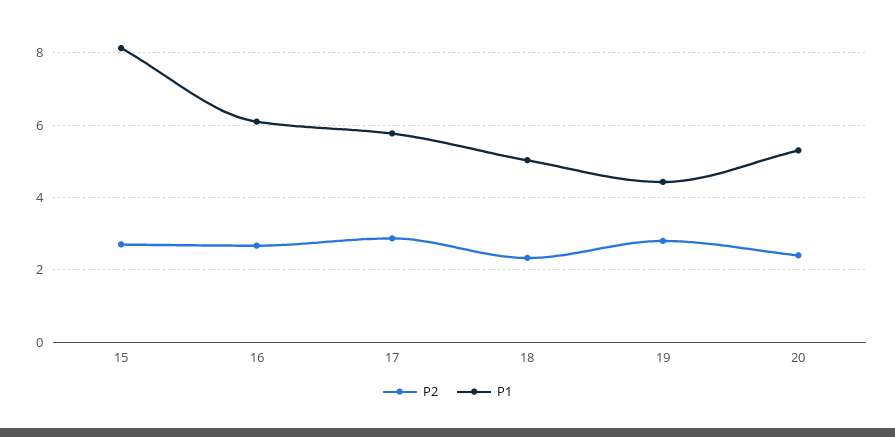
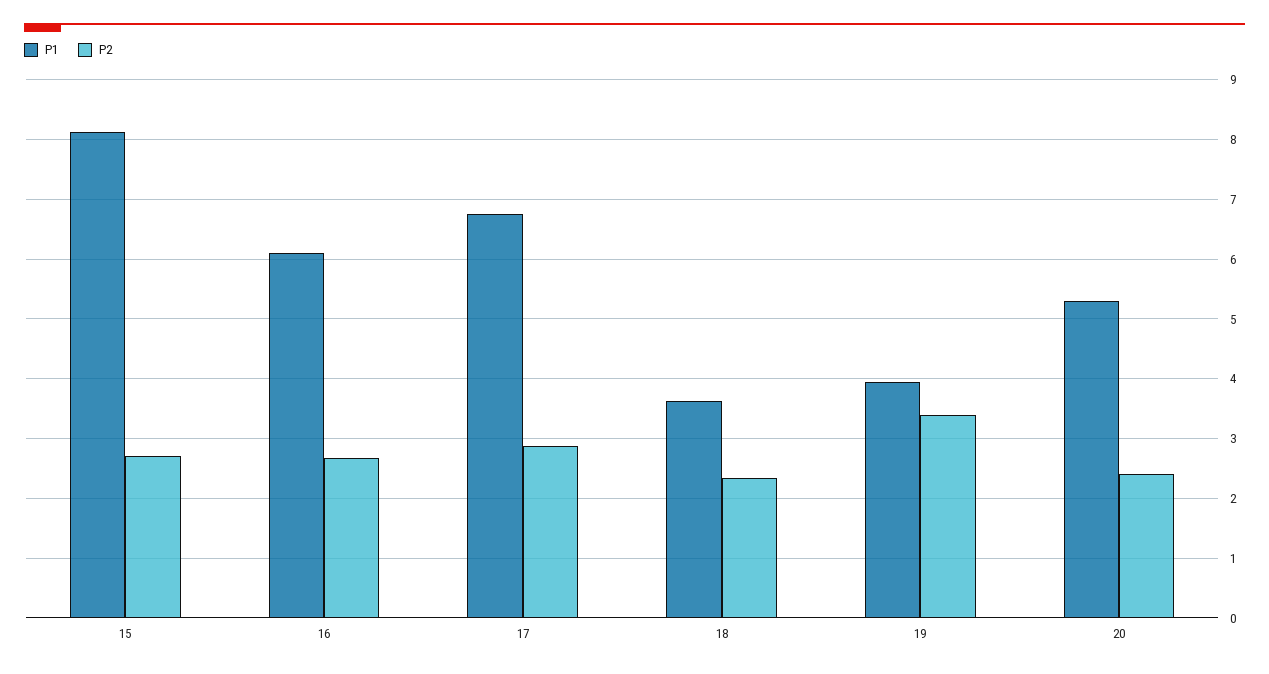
  {
    "P2": {
      "15": 2.8,
      "16": 2.6,
      "17": 2.8,
      "18": 2.4,
-     "19": 2.8,
+     "19": 3.4,
      "20": 2.4
    },
    "P1": {
      "15": 8.2,
      "16": 6.2,
-     "17": 5.8,
+     "17": 6.8,
-     "18": 5,
+     "18": 3.6,
-     "19": 4.4,
+     "19": 4,
      "20": 5.4
    }
  }

